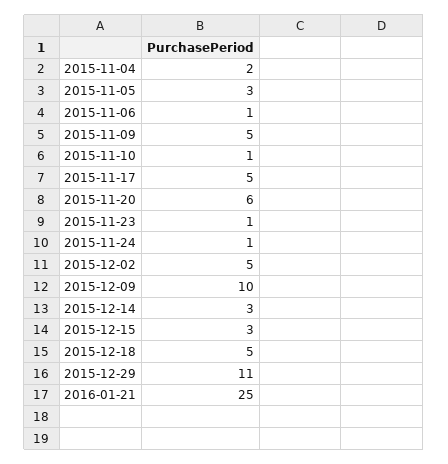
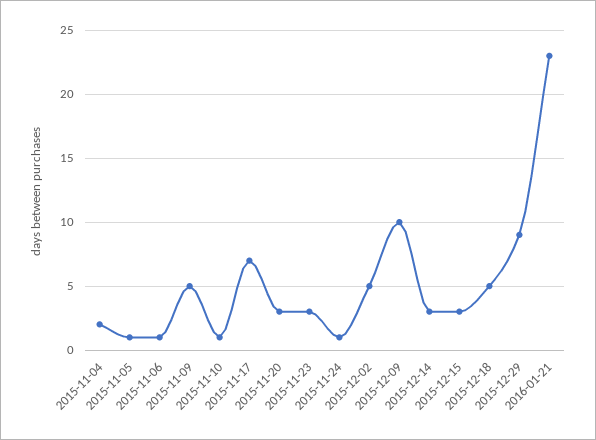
  {
    "2015-11-04": 2,
-   "2015-11-05": 3,
+   "2015-11-05": 1,
    "2015-11-06": 1,
    "2015-11-09": 5,
    "2015-11-10": 1,
-   "2015-11-17": 5,
+   "2015-11-17": 7,
-   "2015-11-20": 6,
+   "2015-11-20": 3,
-   "2015-11-23": 1,
+   "2015-11-23": 3,
    "2015-11-24": 1,
    "2015-12-02": 5,
    "2015-12-09": 10,
    "2015-12-14": 3,
    "2015-12-15": 3,
    "2015-12-18": 5,
-   "2015-12-29": 11,
+   "2015-12-29": 9,
-   "2016-01-21": 25
+   "2016-01-21": 23
  }

